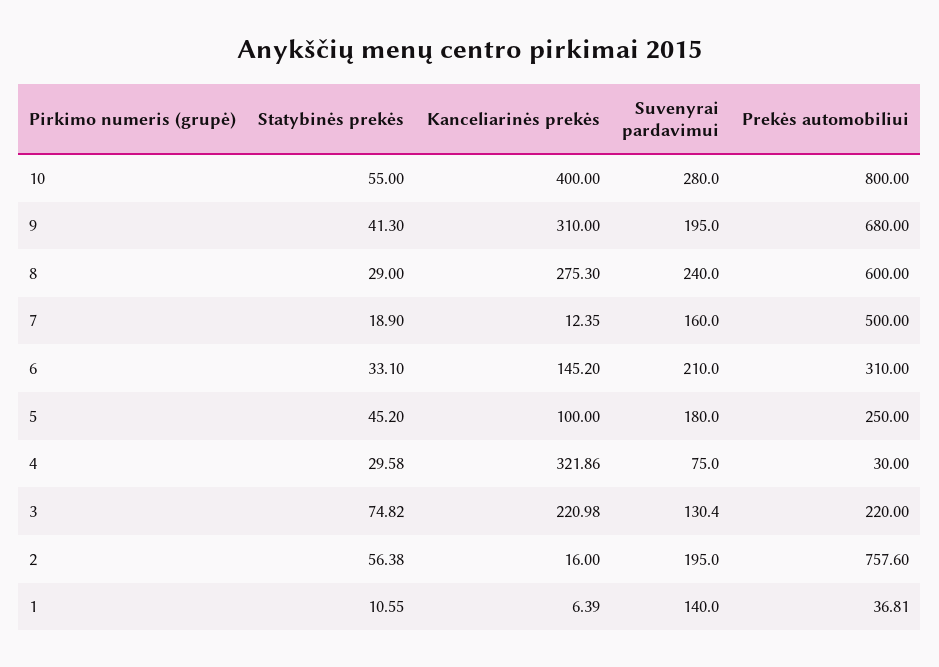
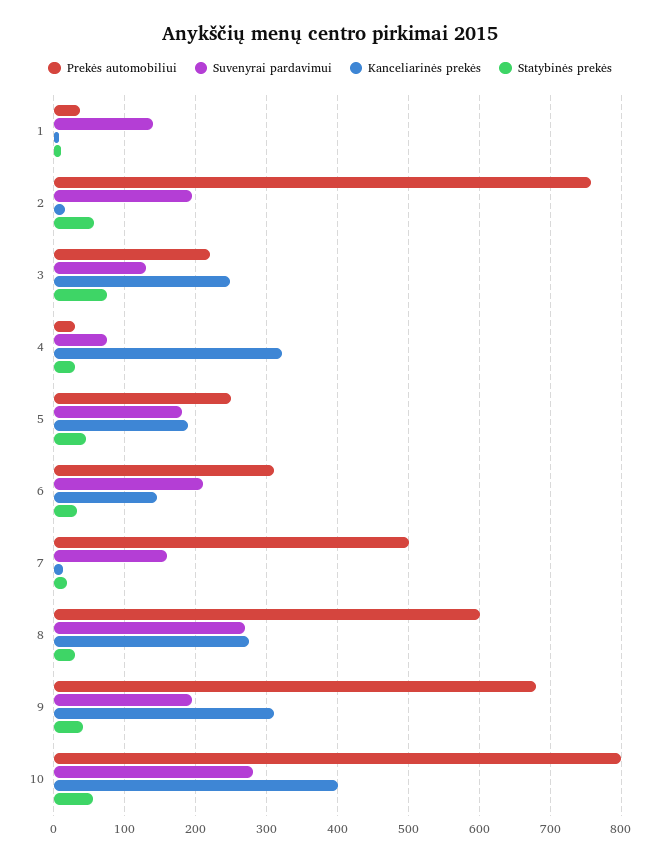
  {
    "Statybinės prekės": {
      "10": 55,
      "9": 41.3,
      "8": 29,
      "7": 18.9,
      "6": 33.1,
      "5": 45.2,
      "4": 29.58,
      "3": 74.82,
      "2": 56.38,
      "1": 10.55
    },
    "Kanceliarinės prekės": {
      "10": 400,
      "9": 310,
      "8": 275.3,
      "7": 12.35,
      "6": 145.2,
-     "5": 100,
+     "5": 190,
      "4": 321.86,
-     "3": 220.98,
+     "3": 250,
      "2": 16,
      "1": 6.39
    },
    "Suvenyrai pardavimui": {
      "10": 280,
      "9": 195,
-     "8": 240,
+     "8": 270,
      "7": 160,
      "6": 210,
      "5": 180,
      "4": 75,
      "3": 130.4,
      "2": 195,
      "1": 140
    },
    "Prekės automobiliui": {
      "10": 800,
      "9": 680,
      "8": 600,
      "7": 500,
      "6": 310,
      "5": 250,
      "4": 30,
      "3": 220,
      "2": 757.6,
      "1": 36.81
    }
  }

